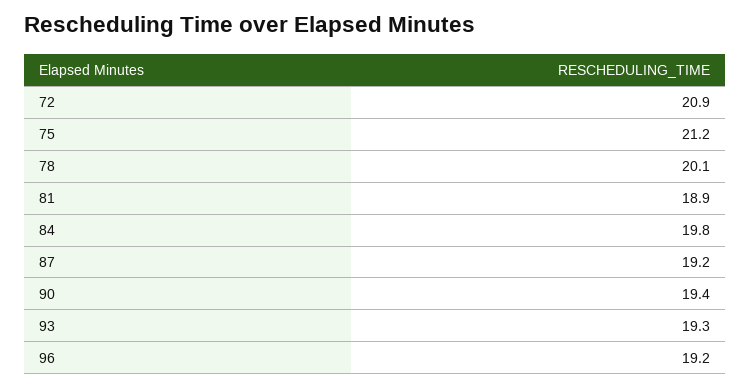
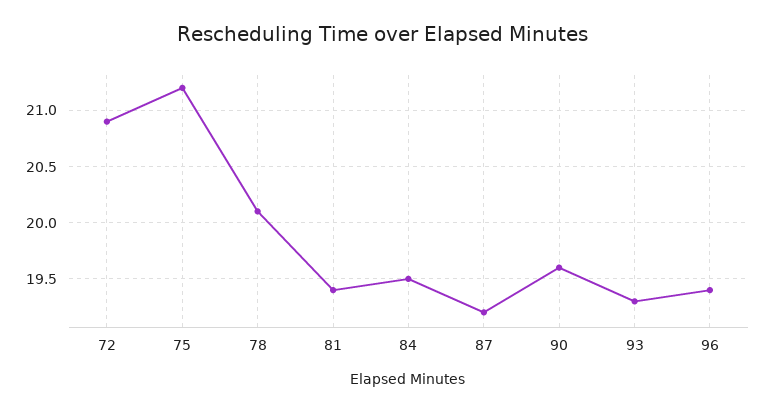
  {
    "72": 20.9,
    "75": 21.2,
    "78": 20.1,
-   "81": 18.9,
+   "81": 19.4,
-   "84": 19.8,
+   "84": 19.5,
    "87": 19.2,
-   "90": 19.4,
+   "90": 19.6,
    "93": 19.3,
-   "96": 19.2
+   "96": 19.4
  }

